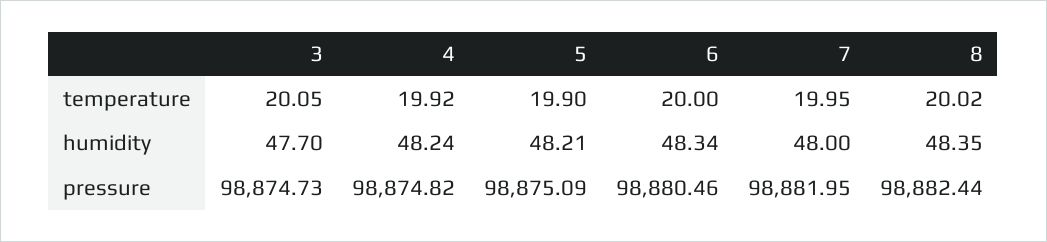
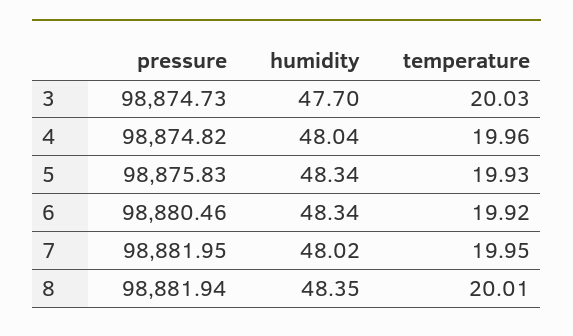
  {
    "3": {
-     "temperature": 20.05,
+     "temperature": 20.03,
      "humidity": 47.7,
      "pressure": 98874.73
    },
    "4": {
-     "temperature": 19.92,
+     "temperature": 19.96,
-     "humidity": 48.24,
+     "humidity": 48.04,
      "pressure": 98874.82
    },
    "5": {
-     "temperature": 19.9,
+     "temperature": 19.93,
-     "humidity": 48.21,
+     "humidity": 48.34,
-     "pressure": 98875.09
+     "pressure": 98875.83
    },
    "6": {
-     "temperature": 20,
+     "temperature": 19.92,
      "humidity": 48.34,
      "pressure": 98880.46
    },
    "7": {
      "temperature": 19.95,
-     "humidity": 48,
+     "humidity": 48.02,
      "pressure": 98881.95
    },
    "8": {
-     "temperature": 20.02,
+     "temperature": 20.01,
      "humidity": 48.35,
-     "pressure": 98882.44
+     "pressure": 98881.94
    }
  }

